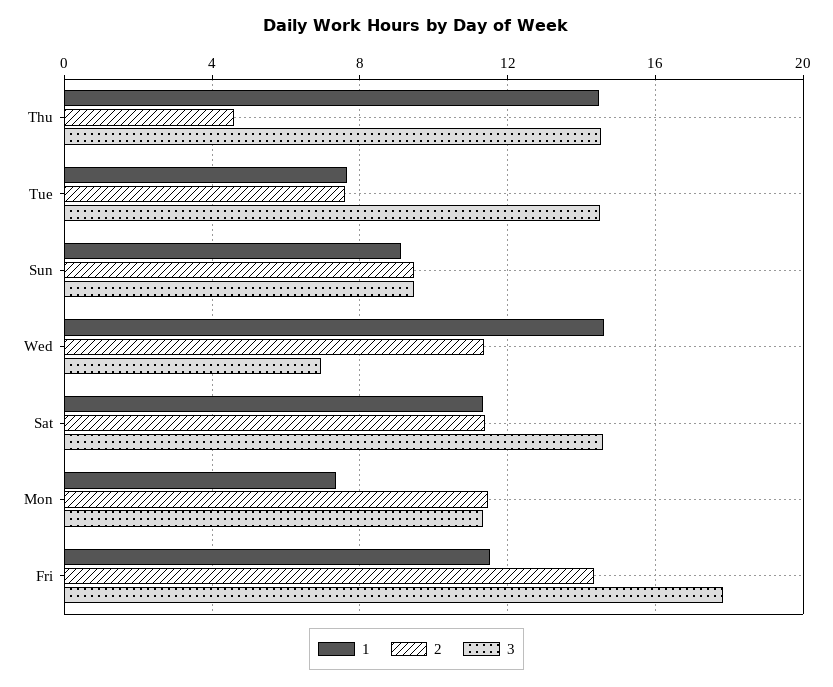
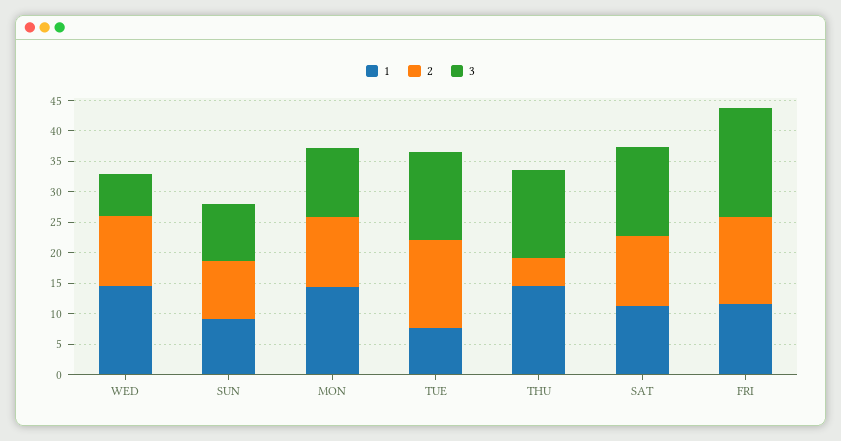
  {
    "1": {
      "Thu": 14.5,
      "Tue": 7.5,
      "Sun": 9,
      "Wed": 14.5,
      "Sat": 11.5,
-     "Mon": 7.5,
+     "Mon": 15,
      "Fri": 11.5
    },
    "2": {
      "Thu": 4.5,
-     "Tue": 7.5,
+     "Tue": 15,
      "Sun": 9.5,
      "Wed": 11.5,
      "Sat": 11.5,
      "Mon": 11.5,
      "Fri": 14.5
    },
    "3": {
      "Thu": 14.5,
      "Tue": 14.5,
      "Sun": 9.5,
      "Wed": 7,
      "Sat": 14.5,
      "Mon": 11.5,
      "Fri": 18
    }
  }

